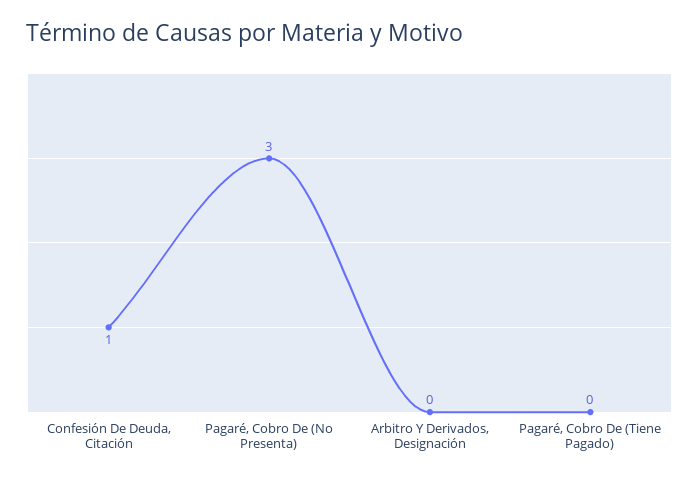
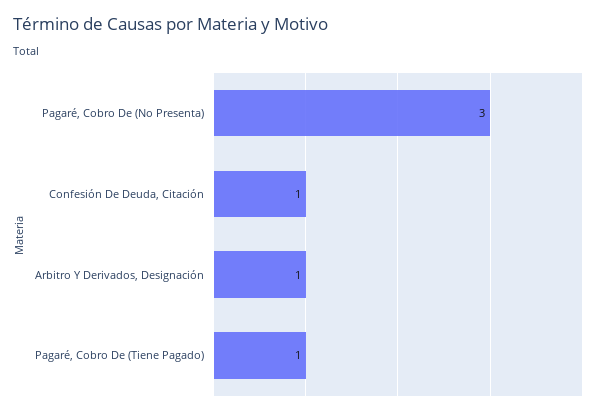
  {
    "Confesión De Deuda, Citación": 1,
    "Pagaré, Cobro De (No Presenta)": 3,
-   "Arbitro Y Derivados, Designación": 0,
+   "Arbitro Y Derivados, Designación": 1,
-   "Pagaré, Cobro De (Tiene Pagado)": 0
+   "Pagaré, Cobro De (Tiene Pagado)": 1
  }

